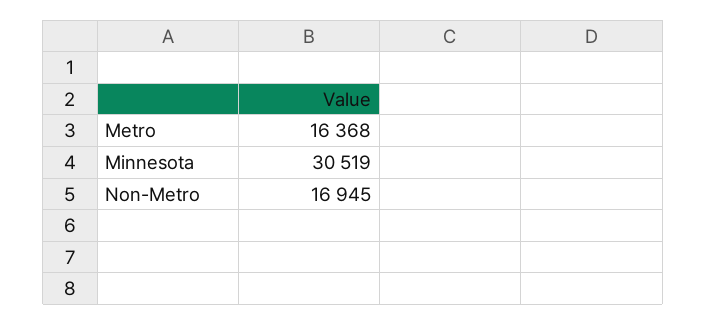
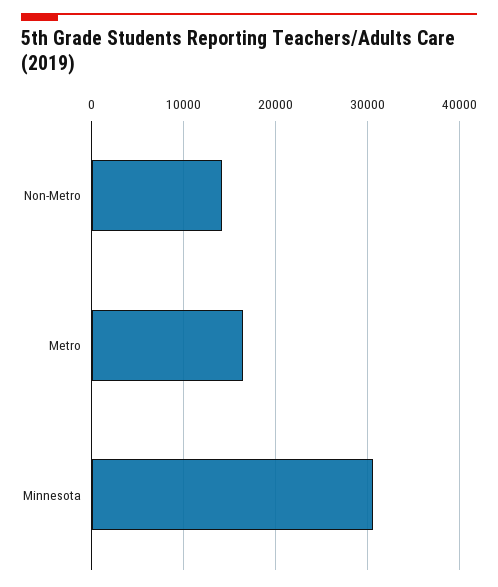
  {
    "Metro": 16368,
    "Minnesota": 30519,
-   "Non-Metro": 16945
+   "Non-Metro": 14000
  }

